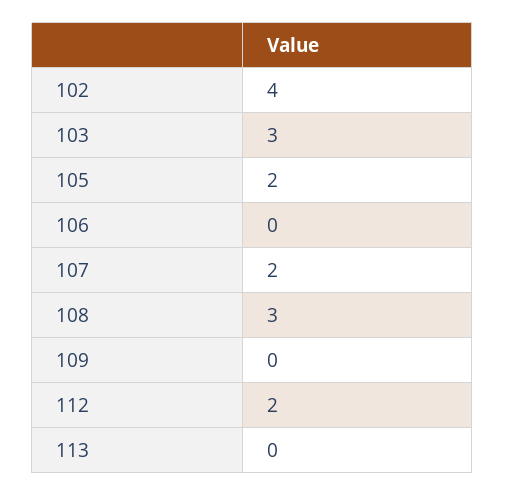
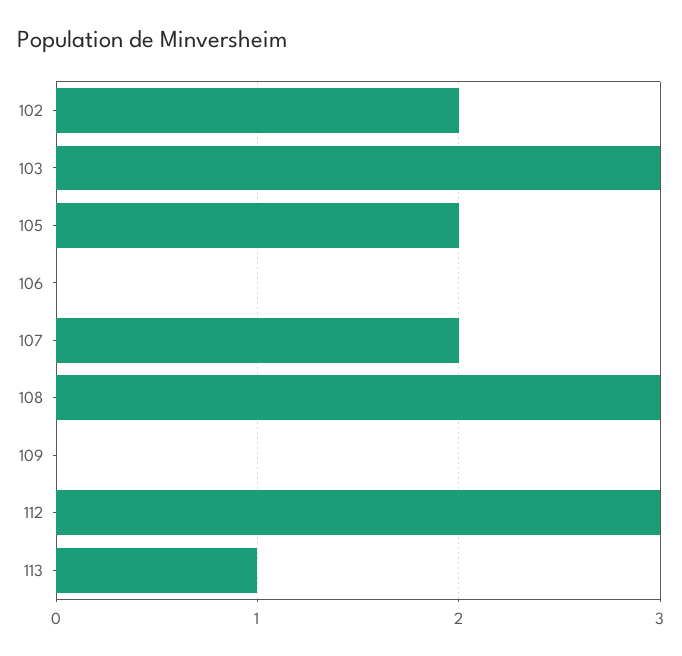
  {
-   "102": 4,
+   "102": 2,
    "103": 3,
    "105": 2,
    "106": 0,
    "107": 2,
    "108": 3,
    "109": 0,
-   "112": 2,
+   "112": 3,
-   "113": 0
+   "113": 1
  }

